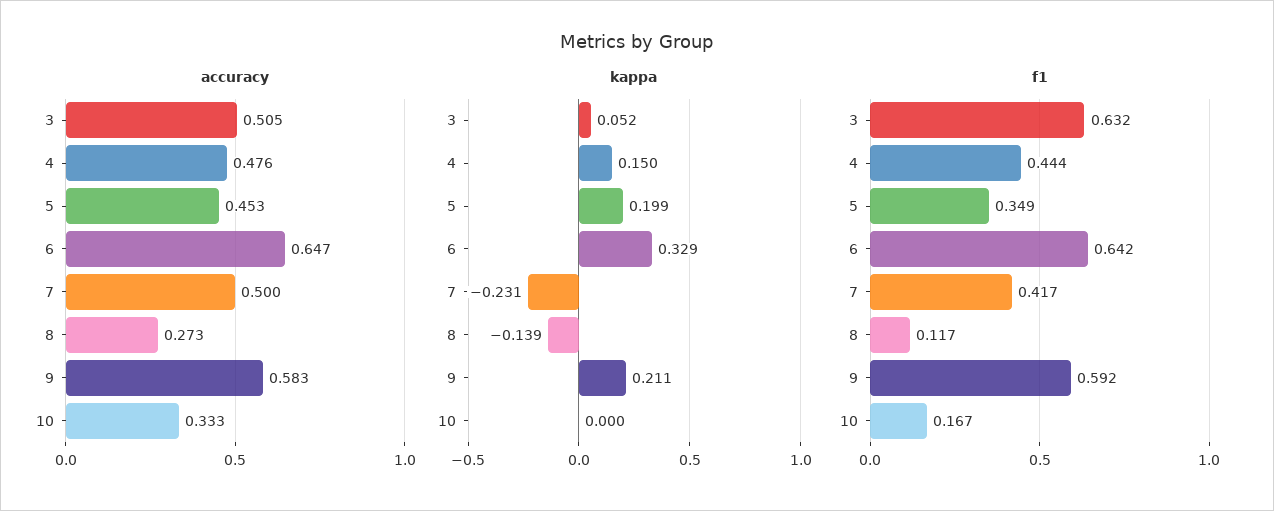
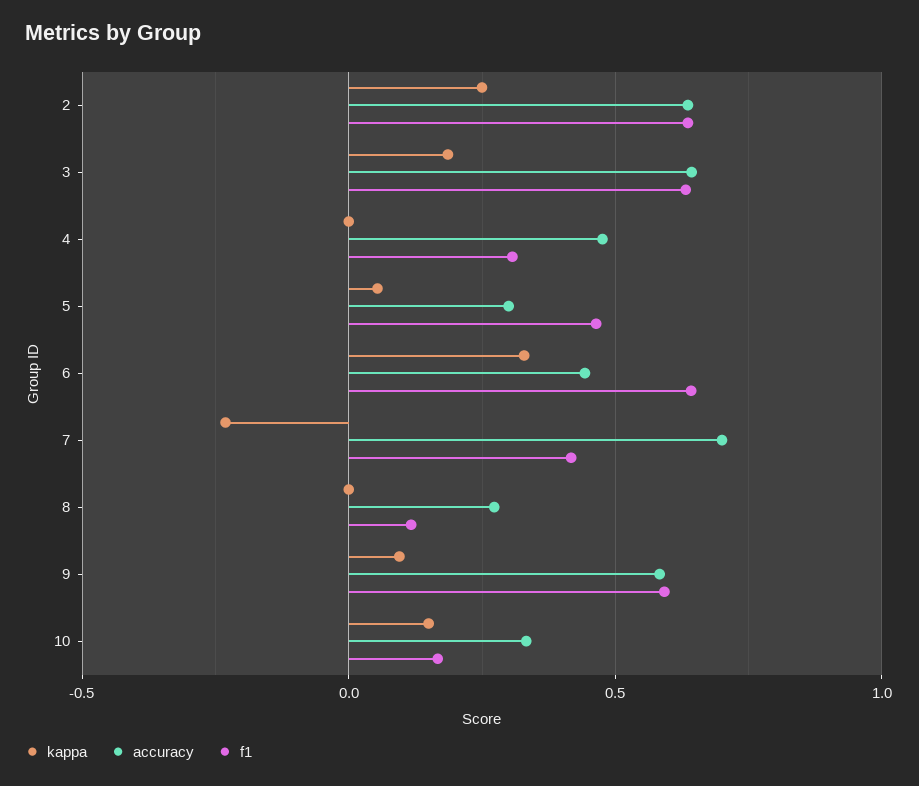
  {
    "accuracy": {
-     "3": 0.505,
+     "3": 0.65,
      "4": 0.476,
-     "5": 0.453,
+     "5": 0.3,
-     "6": 0.647,
+     "6": 0.45,
-     "7": 0.5,
+     "7": 0.7,
      "8": 0.273,
      "9": 0.583,
-     "10": 0.333
+     "10": 0.333,
+     "2": 0.65
    },
    "kappa": {
-     "3": 0.052,
+     "3": 0.2,
-     "4": 0.15,
+     "4": 0,
-     "5": 0.199,
+     "5": 0.05,
      "6": 0.329,
      "7": -0.231,
-     "8": -0.139,
+     "8": 0,
-     "9": 0.211,
+     "9": 0.1,
-     "10": 0
+     "10": 0.15,
+     "2": 0.25
    },
    "f1": {
      "3": 0.632,
-     "4": 0.444,
+     "4": 0.3,
-     "5": 0.349,
+     "5": 0.45,
      "6": 0.642,
      "7": 0.417,
      "8": 0.117,
      "9": 0.592,
-     "10": 0.167
+     "10": 0.167,
+     "2": 0.65
    }
  }

